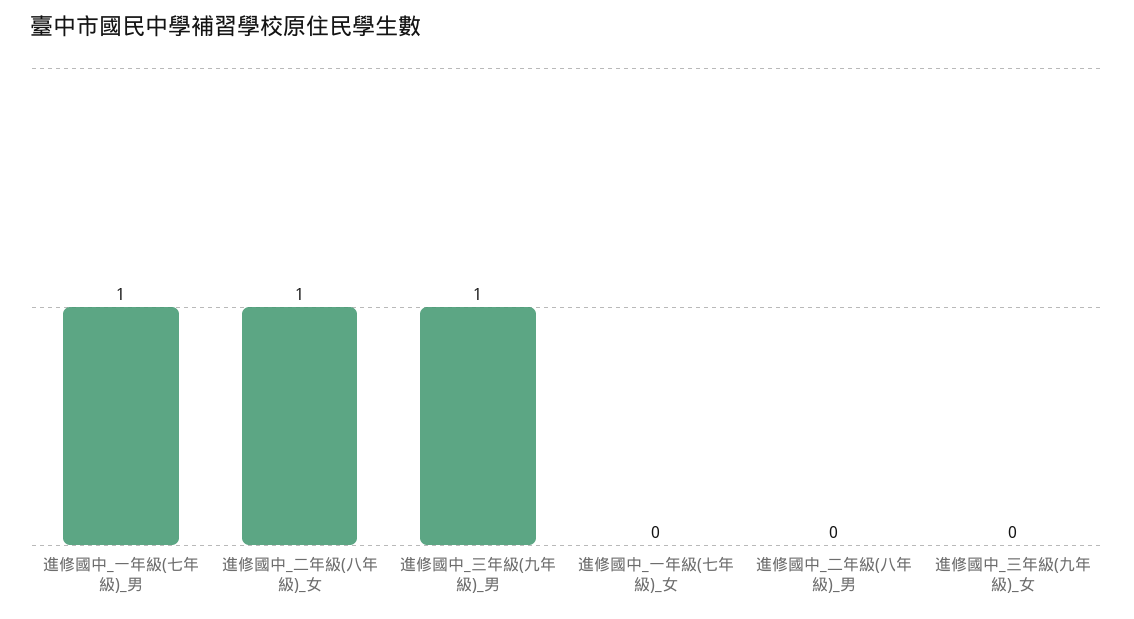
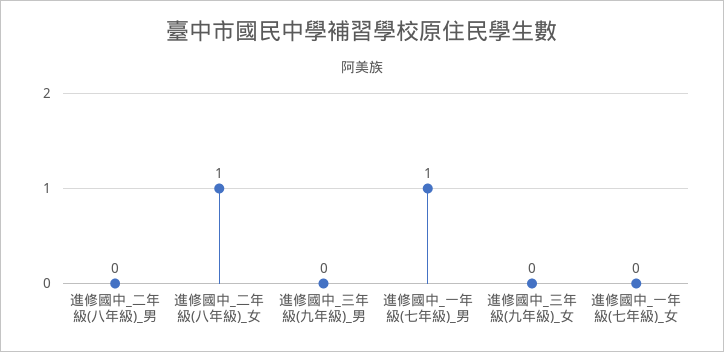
  {
    "進修國中_一年級(七年級)_男": 1,
    "進修國中_二年級(八年級)_女": 1,
-   "進修國中_三年級(九年級)_男": 1,
+   "進修國中_三年級(九年級)_男": 0,
    "進修國中_一年級(七年級)_女": 0,
    "進修國中_二年級(八年級)_男": 0,
    "進修國中_三年級(九年級)_女": 0
  }

